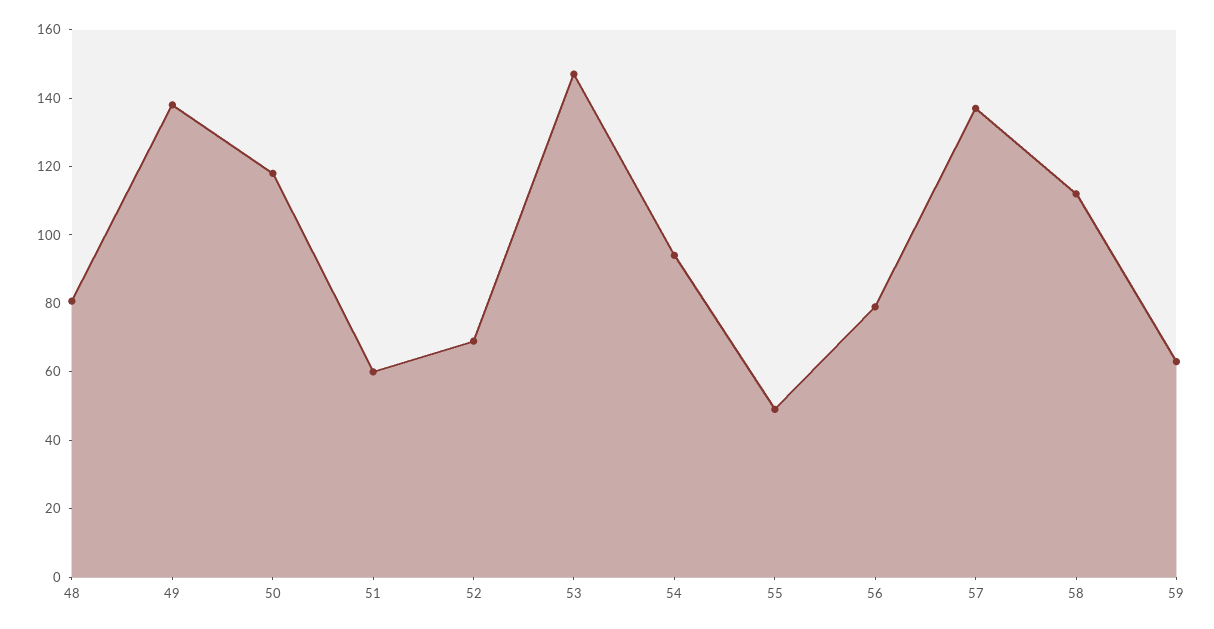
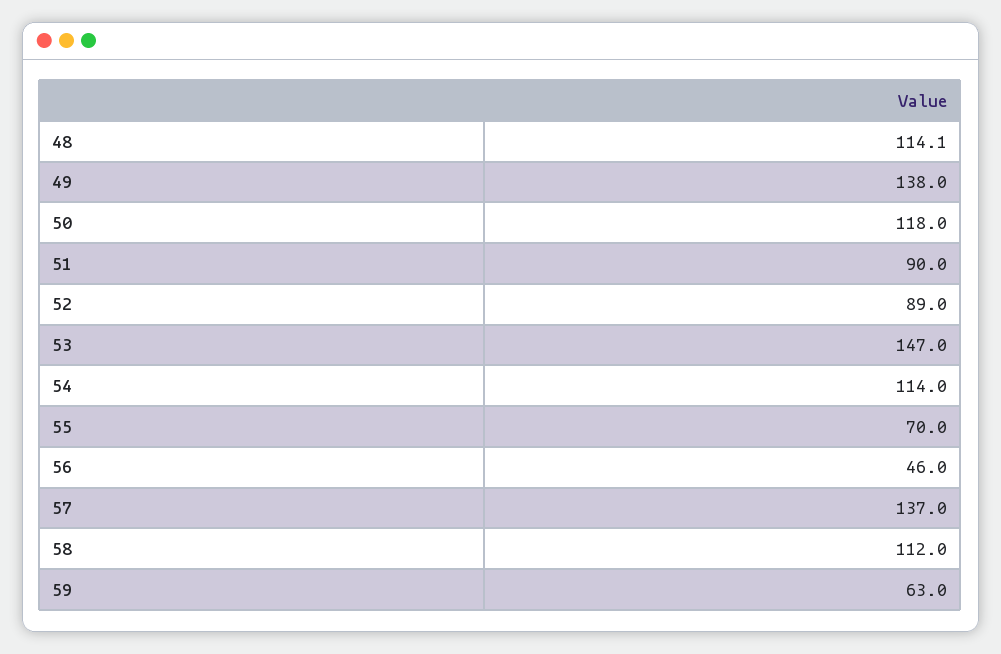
  {
-   "48": 80,
+   "48": 114.1,
    "49": 138,
    "50": 118,
-   "51": 60,
+   "51": 90,
-   "52": 70,
+   "52": 89,
    "53": 147,
-   "54": 95,
+   "54": 114,
-   "55": 50,
+   "55": 70,
-   "56": 80,
+   "56": 46,
    "57": 137,
    "58": 112,
    "59": 63
  }

